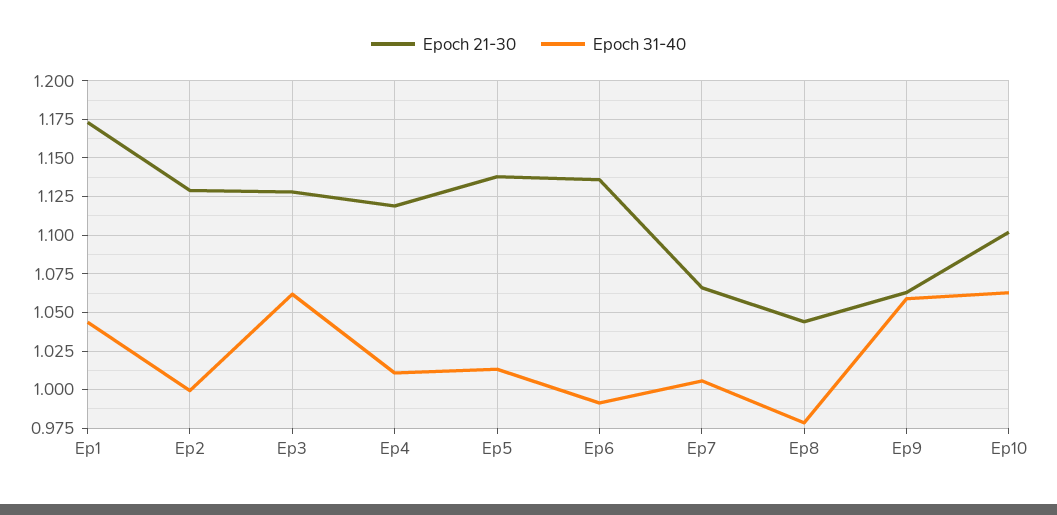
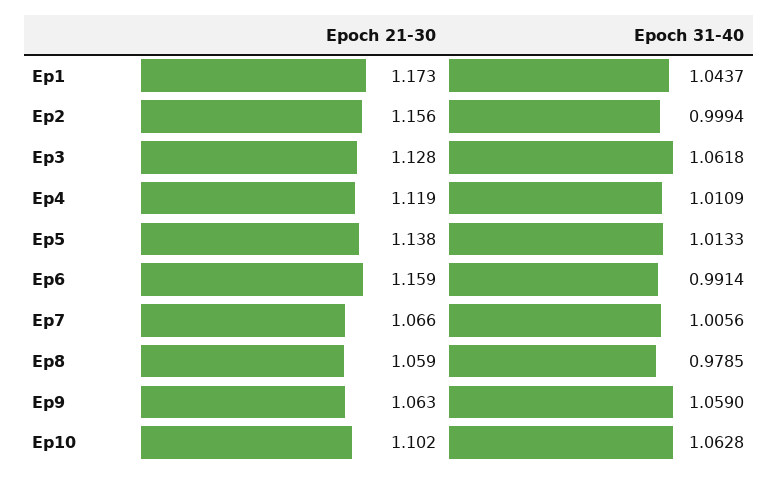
  {
    "Epoch 21-30": {
      "Ep1": 1.173,
-     "Ep2": 1.13,
+     "Ep2": 1.156,
      "Ep3": 1.128,
      "Ep4": 1.119,
      "Ep5": 1.138,
-     "Ep6": 1.135,
+     "Ep6": 1.159,
      "Ep7": 1.066,
-     "Ep8": 1.045,
+     "Ep8": 1.059,
      "Ep9": 1.063,
      "Ep10": 1.102
    },
    "Epoch 31-40": {
      "Ep1": 1.0437,
      "Ep2": 0.9994,
      "Ep3": 1.0618,
      "Ep4": 1.0109,
      "Ep5": 1.0133,
      "Ep6": 0.9914,
      "Ep7": 1.0056,
      "Ep8": 0.9785,
      "Ep9": 1.059,
      "Ep10": 1.0628
    }
  }

